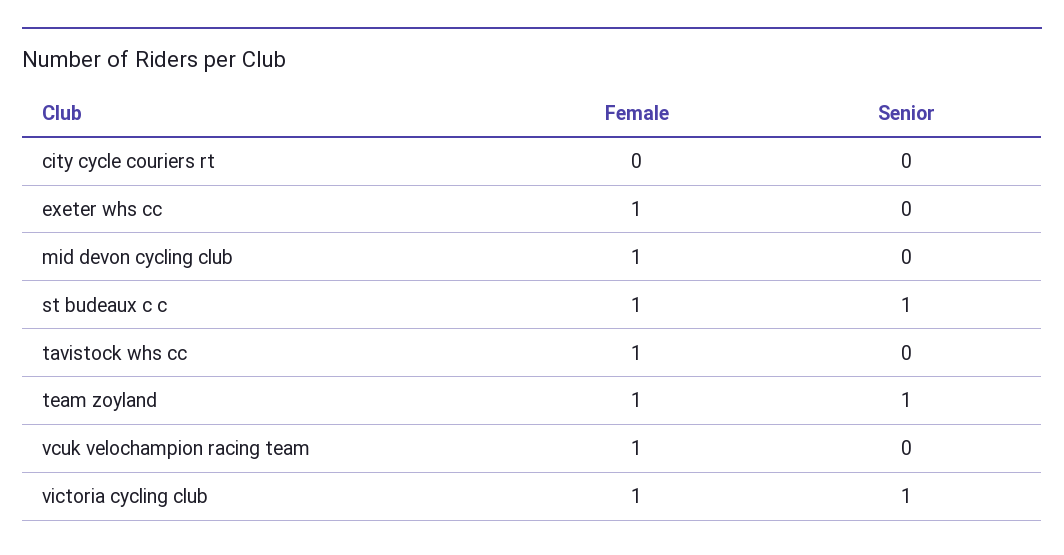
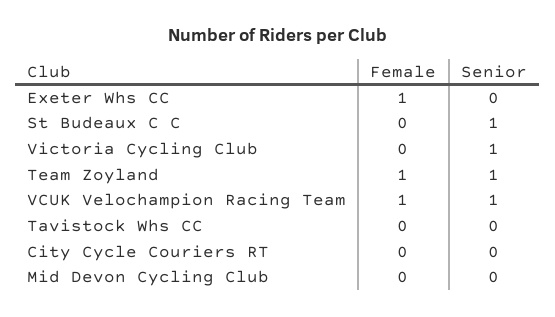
  {
    "Female": {
      "city cycle couriers rt": 0,
      "exeter whs cc": 1,
-     "mid devon cycling club": 1,
+     "mid devon cycling club": 0,
-     "st budeaux c c": 1,
+     "st budeaux c c": 0,
-     "tavistock whs cc": 1,
+     "tavistock whs cc": 0,
      "team zoyland": 1,
      "vcuk velochampion racing team": 1,
-     "victoria cycling club": 1
+     "victoria cycling club": 0
    },
    "Senior": {
      "city cycle couriers rt": 0,
      "exeter whs cc": 0,
      "mid devon cycling club": 0,
      "st budeaux c c": 1,
      "tavistock whs cc": 0,
      "team zoyland": 1,
-     "vcuk velochampion racing team": 0,
+     "vcuk velochampion racing team": 1,
      "victoria cycling club": 1
    }
  }

